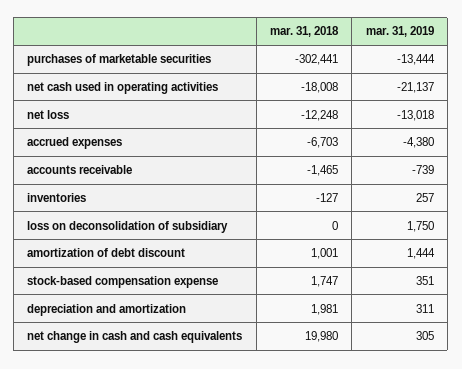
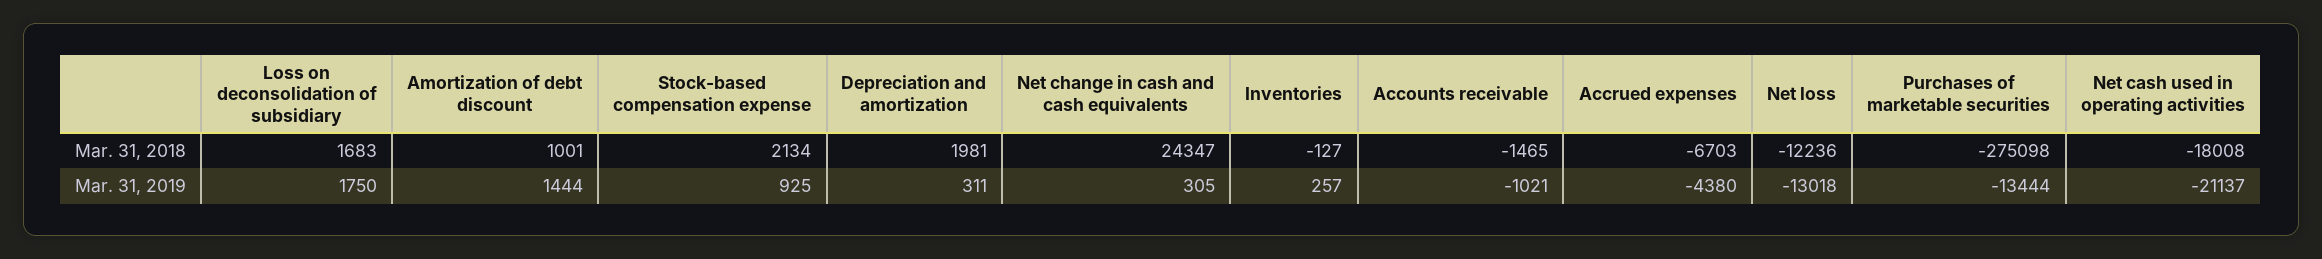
  {
    "mar. 31, 2018": {
-     "purchases of marketable securities": -302441,
+     "purchases of marketable securities": -275098,
      "net cash used in operating activities": -18008,
-     "net loss": -12248,
+     "net loss": -12236,
      "accrued expenses": -6703,
      "accounts receivable": -1465,
      "inventories": -127,
-     "loss on deconsolidation of subsidiary": 0,
+     "loss on deconsolidation of subsidiary": 1683,
      "amortization of debt discount": 1001,
-     "stock-based compensation expense": 1747,
+     "stock-based compensation expense": 2134,
      "depreciation and amortization": 1981,
-     "net change in cash and cash equivalents": 19980
+     "net change in cash and cash equivalents": 24347
    },
    "mar. 31, 2019": {
      "purchases of marketable securities": -13444,
      "net cash used in operating activities": -21137,
      "net loss": -13018,
      "accrued expenses": -4380,
-     "accounts receivable": -739,
+     "accounts receivable": -1021,
      "inventories": 257,
      "loss on deconsolidation of subsidiary": 1750,
      "amortization of debt discount": 1444,
-     "stock-based compensation expense": 351,
+     "stock-based compensation expense": 925,
      "depreciation and amortization": 311,
      "net change in cash and cash equivalents": 305
    }
  }

